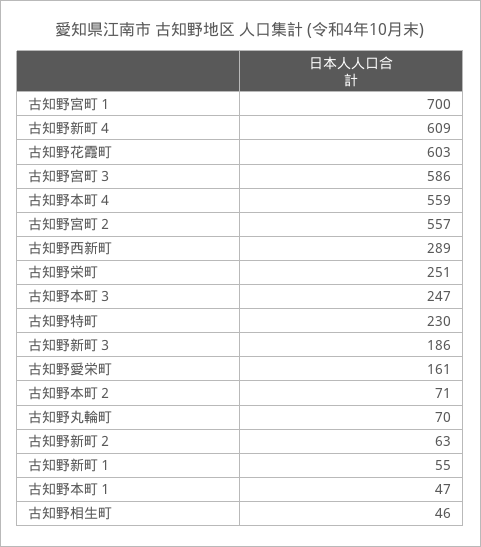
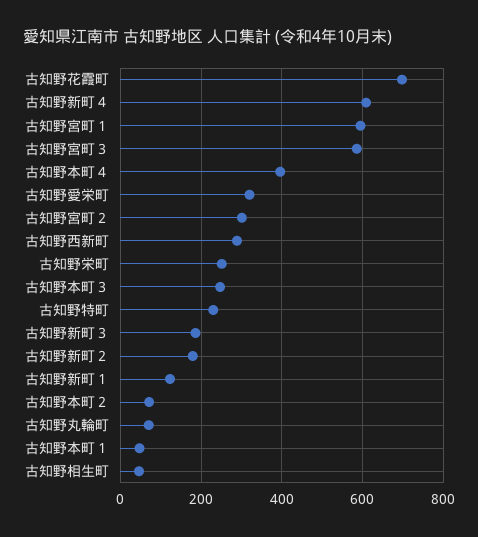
  {
-   "古知野宮町１": 700,
+   "古知野宮町１": 600,
    "古知野新町４": 609,
-   "古知野花霞町": 603,
+   "古知野花霞町": 700,
    "古知野宮町３": 586,
-   "古知野本町４": 559,
+   "古知野本町４": 400,
-   "古知野宮町２": 557,
+   "古知野宮町２": 300,
    "古知野西新町": 289,
    "古知野栄町": 251,
    "古知野本町３": 247,
    "古知野特町": 230,
    "古知野新町３": 186,
-   "古知野愛栄町": 161,
+   "古知野愛栄町": 320,
    "古知野本町２": 71,
    "古知野丸輪町": 70,
-   "古知野新町２": 63,
+   "古知野新町２": 180,
-   "古知野新町１": 55,
+   "古知野新町１": 120,
    "古知野本町１": 47,
    "古知野相生町": 46
  }

